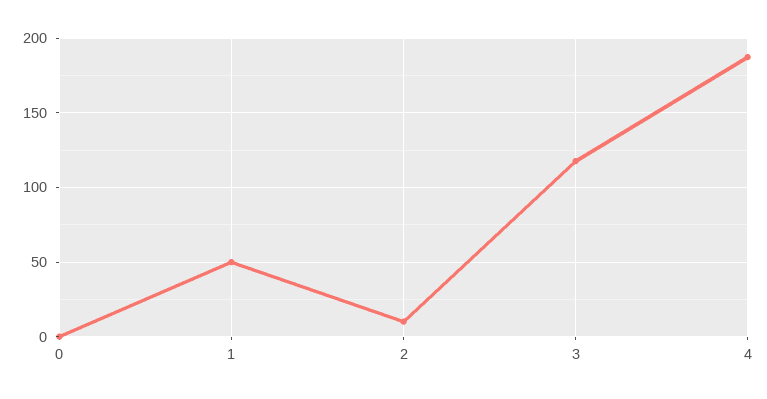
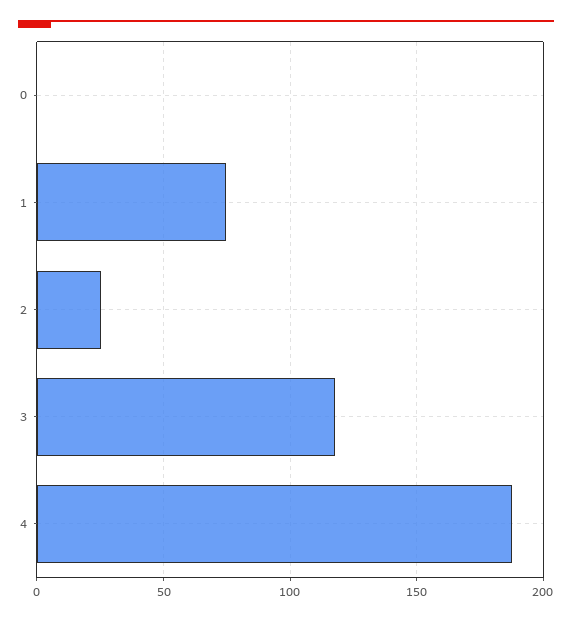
  {
    "0": 0,
-   "1": 50,
+   "1": 75,
-   "2": 10,
+   "2": 25,
    "3": 120,
    "4": 185
  }

